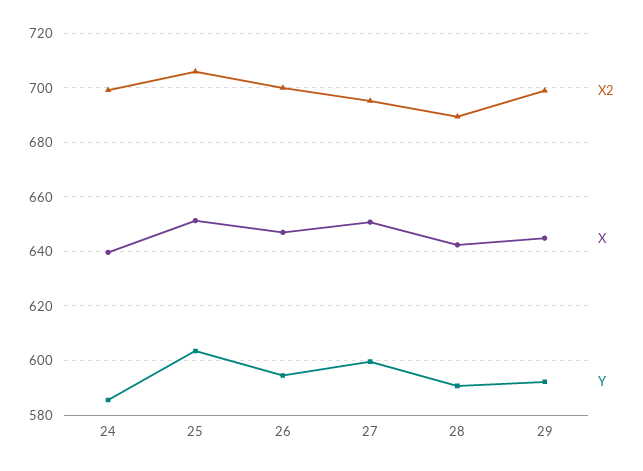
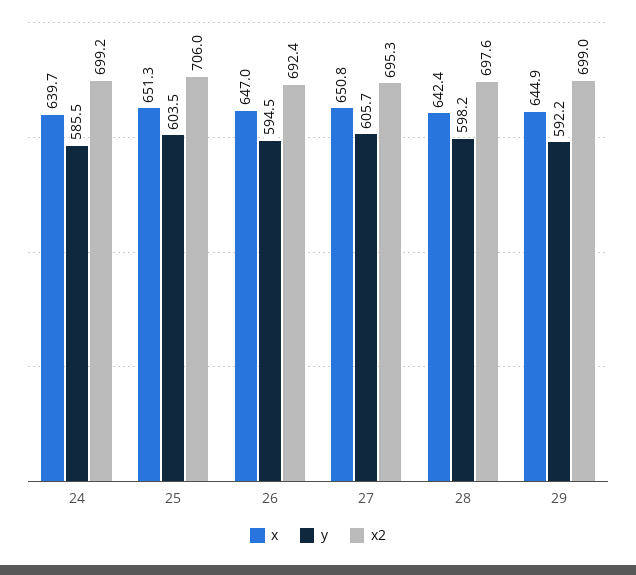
  {
    "X2": {
      "24": 699.2,
      "25": 706,
-     "26": 700,
+     "26": 692.4,
      "27": 695.3,
-     "28": 690,
+     "28": 697.6,
      "29": 699
    },
    "X": {
      "24": 639.7,
      "25": 651.3,
      "26": 647,
      "27": 650.8,
      "28": 642.4,
      "29": 644.9
    },
    "Y": {
      "24": 585.5,
      "25": 603.5,
      "26": 594.5,
-     "27": 600,
+     "27": 605.7,
-     "28": 590,
+     "28": 598.2,
      "29": 592.2
    }
  }

